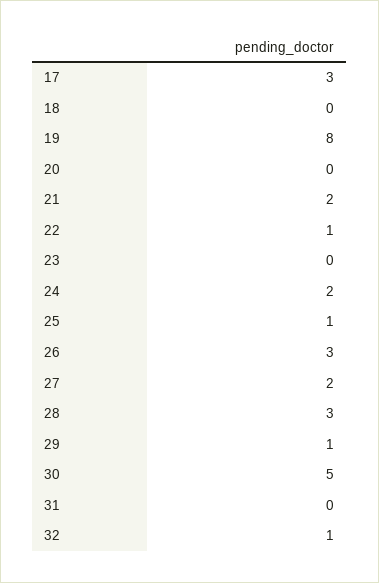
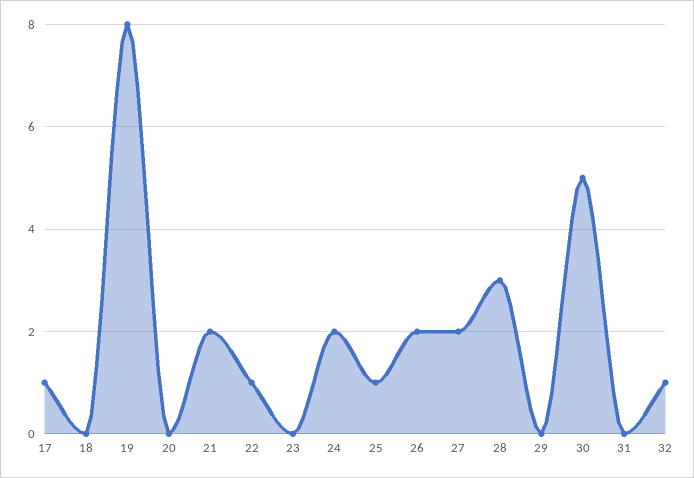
  {
-   "17": 3,
+   "17": 1,
    "18": 0,
    "19": 8,
    "20": 0,
    "21": 2,
    "22": 1,
    "23": 0,
    "24": 2,
    "25": 1,
-   "26": 3,
+   "26": 2,
    "27": 2,
    "28": 3,
-   "29": 1,
+   "29": 0,
    "30": 5,
    "31": 0,
    "32": 1
  }

